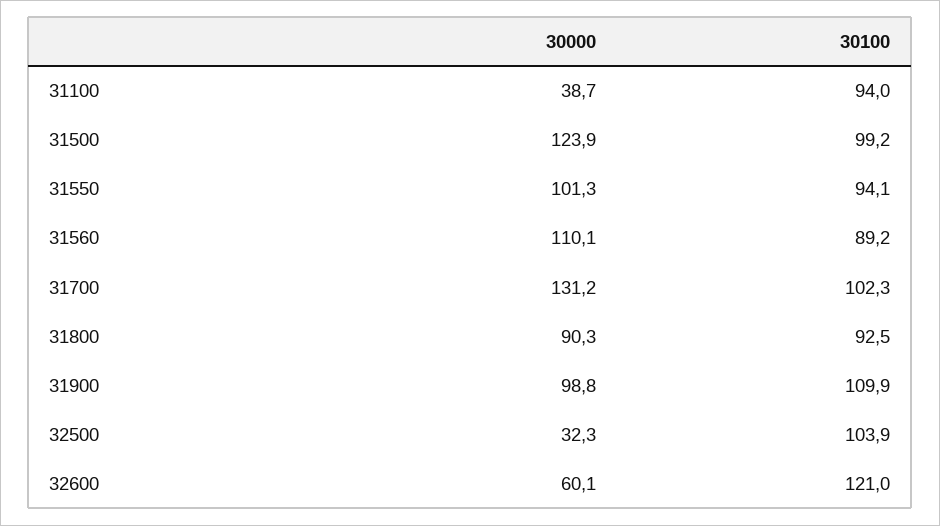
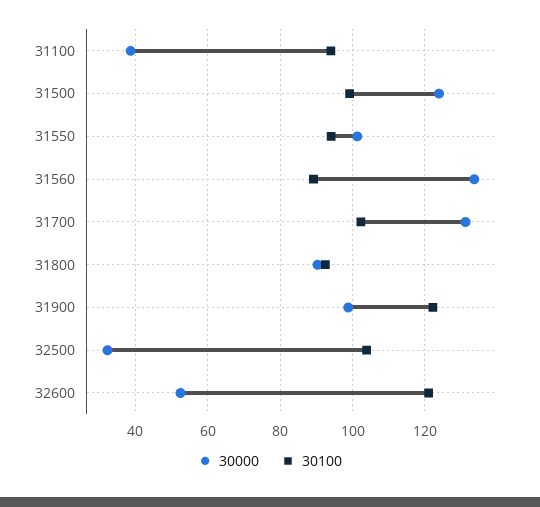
  {
    "30000": {
      "31100": 38.7,
      "31500": 123.9,
      "31550": 101.3,
-     "31560": 110.1,
+     "31560": 134,
      "31700": 131.2,
      "31800": 90.3,
      "31900": 98.8,
      "32500": 32.3,
-     "32600": 60.1
+     "32600": 52
    },
    "30100": {
      "31100": 94,
      "31500": 99.2,
      "31550": 94.1,
      "31560": 89.2,
      "31700": 102.3,
      "31800": 92.5,
-     "31900": 109.9,
+     "31900": 122,
      "32500": 103.9,
      "32600": 121
    }
  }

